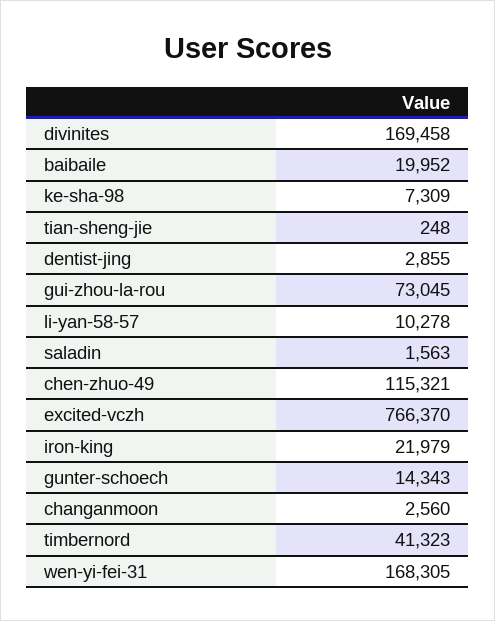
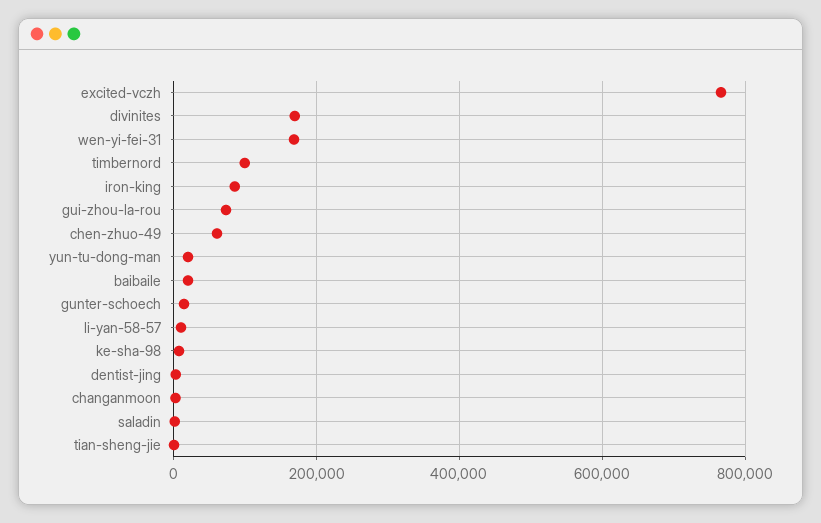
  {
    "divinites": 169458,
    "baibaile": 19952,
    "ke-sha-98": 7309,
    "tian-sheng-jie": 248,
    "dentist-jing": 2855,
    "gui-zhou-la-rou": 73045,
    "li-yan-58-57": 10278,
    "saladin": 1563,
-   "chen-zhuo-49": 115321,
+   "chen-zhuo-49": 60000,
    "excited-vczh": 766370,
-   "iron-king": 21979,
+   "iron-king": 80000,
    "gunter-schoech": 14343,
    "changanmoon": 2560,
-   "timbernord": 41323,
+   "timbernord": 100000,
-   "wen-yi-fei-31": 168305
+   "wen-yi-fei-31": 168305,
+   "yun-tu-dong-man": 20000
  }

